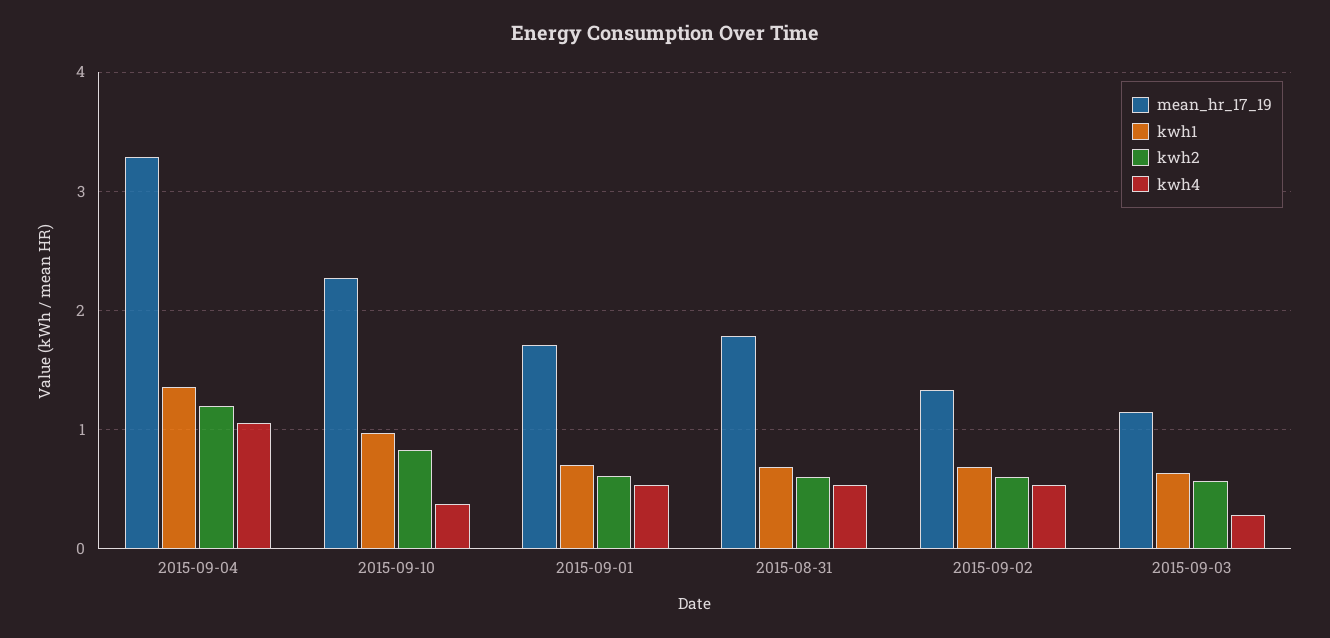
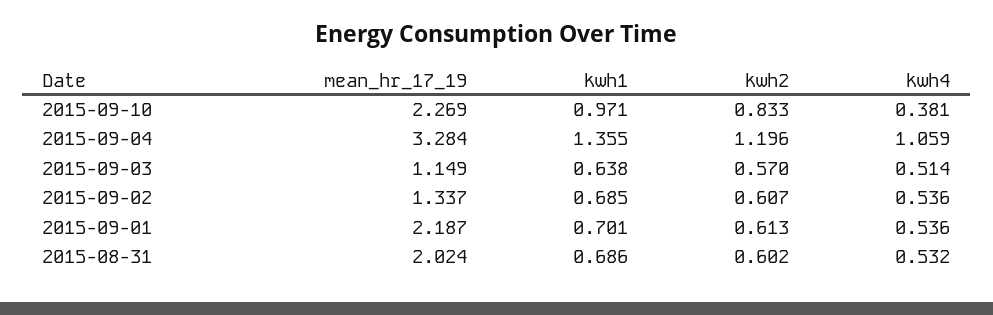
  {
    "mean_hr_17_19": {
      "2015-09-04": 3.284,
      "2015-09-10": 2.269,
-     "2015-09-01": 1.7,
+     "2015-09-01": 2.187,
-     "2015-08-31": 1.8,
+     "2015-08-31": 2.024,
      "2015-09-02": 1.337,
      "2015-09-03": 1.149
    },
    "kwh1": {
      "2015-09-04": 1.355,
      "2015-09-10": 0.971,
      "2015-09-01": 0.701,
      "2015-08-31": 0.686,
      "2015-09-02": 0.685,
      "2015-09-03": 0.638
    },
    "kwh2": {
      "2015-09-04": 1.196,
      "2015-09-10": 0.833,
      "2015-09-01": 0.613,
      "2015-08-31": 0.602,
      "2015-09-02": 0.607,
      "2015-09-03": 0.57
    },
    "kwh4": {
      "2015-09-04": 1.059,
      "2015-09-10": 0.381,
      "2015-09-01": 0.536,
      "2015-08-31": 0.532,
      "2015-09-02": 0.536,
-     "2015-09-03": 0.3
+     "2015-09-03": 0.514
    }
  }

